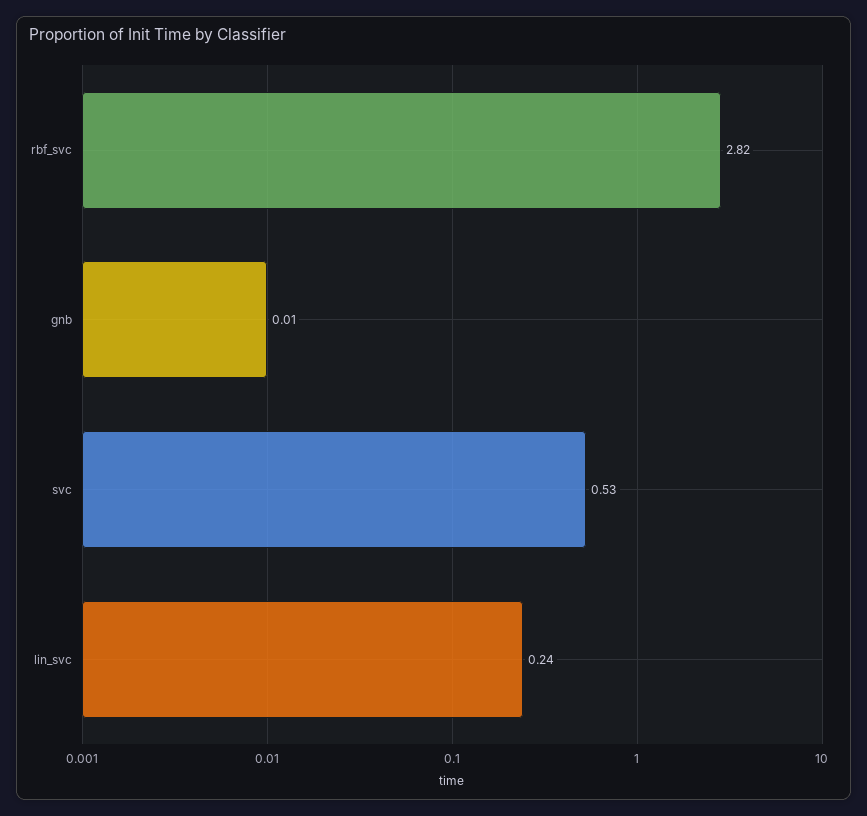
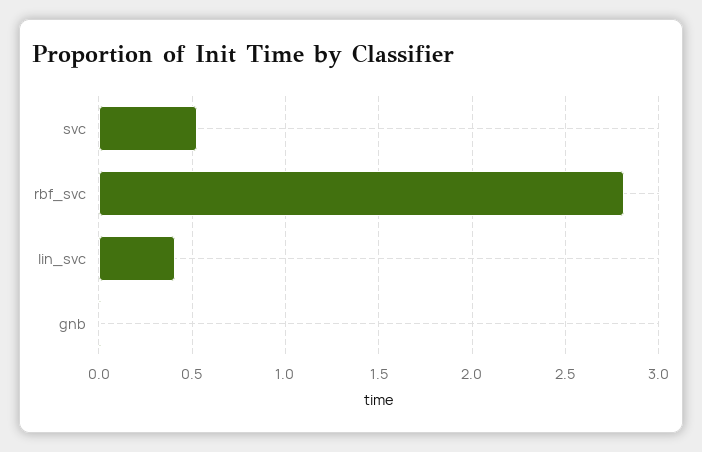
  {
    "rbf_svc": 2.82,
    "gnb": 0.01,
    "svc": 0.53,
-   "lin_svc": 0.24
+   "lin_svc": 0.4
  }

